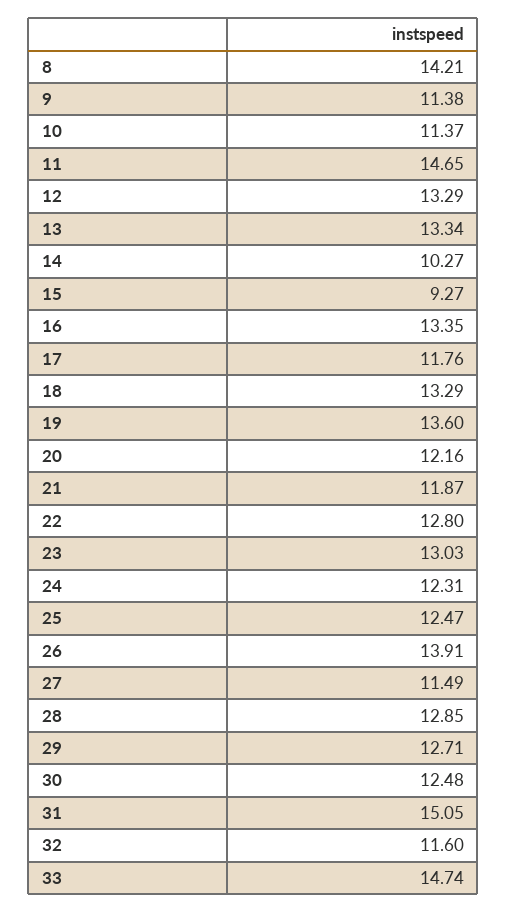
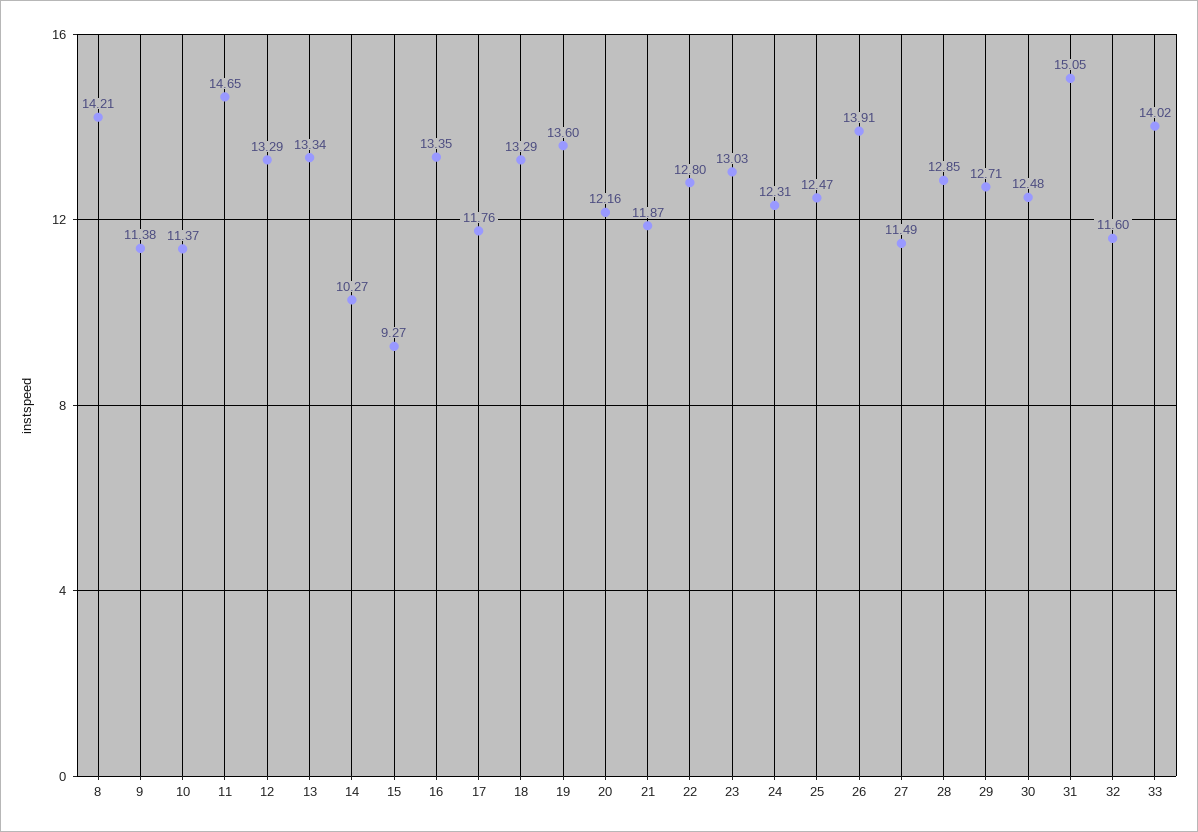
  {
    "8": 14.21,
    "9": 11.38,
    "10": 11.37,
    "11": 14.65,
    "12": 13.29,
    "13": 13.34,
    "14": 10.27,
    "15": 9.27,
    "16": 13.35,
    "17": 11.76,
    "18": 13.29,
    "19": 13.6,
    "20": 12.16,
    "21": 11.87,
    "22": 12.8,
    "23": 13.03,
    "24": 12.31,
    "25": 12.47,
    "26": 13.91,
    "27": 11.49,
    "28": 12.85,
    "29": 12.71,
    "30": 12.48,
    "31": 15.05,
    "32": 11.6,
-   "33": 14.74
+   "33": 14.02
  }

